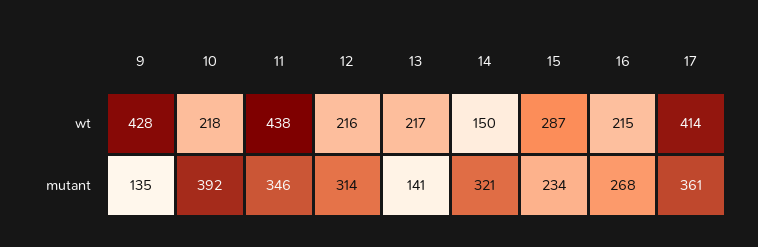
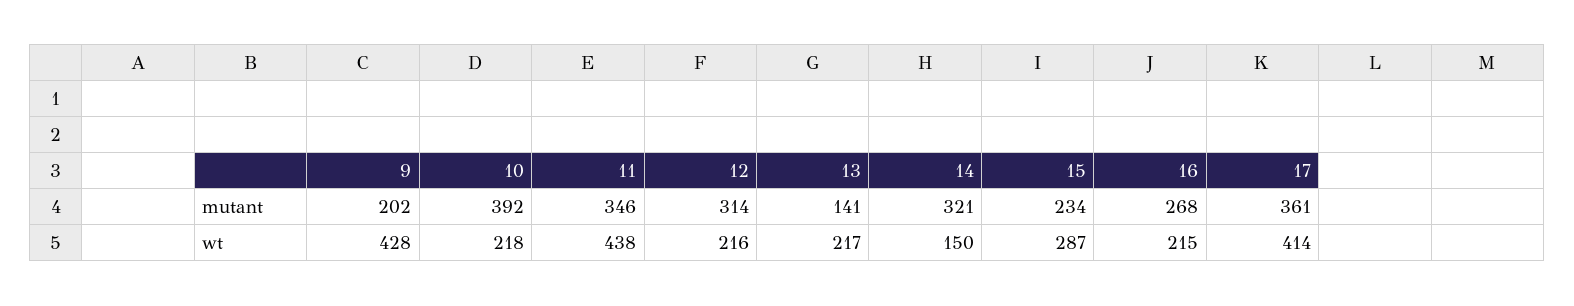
  {
    "9": {
      "wt": 428,
-     "mutant": 135
+     "mutant": 202
    },
    "10": {
      "wt": 218,
      "mutant": 392
    },
    "11": {
      "wt": 438,
      "mutant": 346
    },
    "12": {
      "wt": 216,
      "mutant": 314
    },
    "13": {
      "wt": 217,
      "mutant": 141
    },
    "14": {
      "wt": 150,
      "mutant": 321
    },
    "15": {
      "wt": 287,
      "mutant": 234
    },
    "16": {
      "wt": 215,
      "mutant": 268
    },
    "17": {
      "wt": 414,
      "mutant": 361
    }
  }

